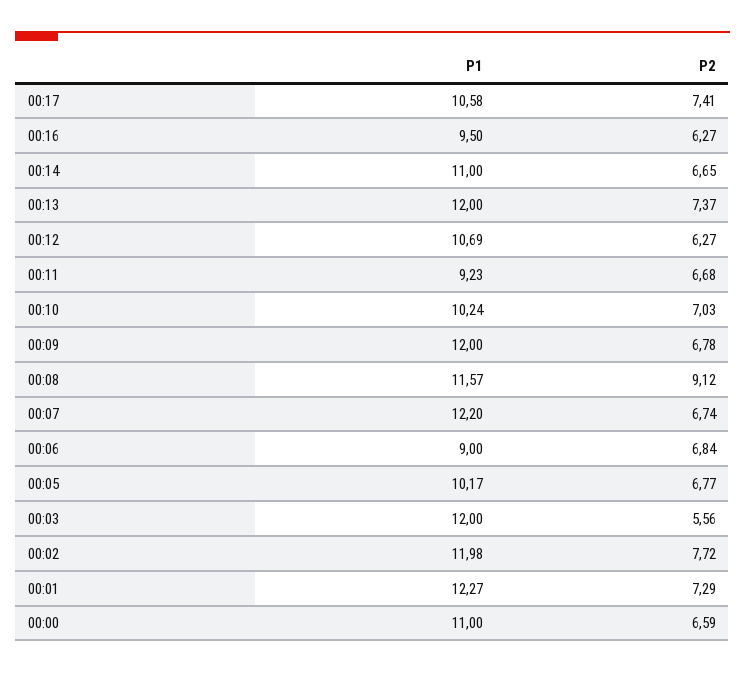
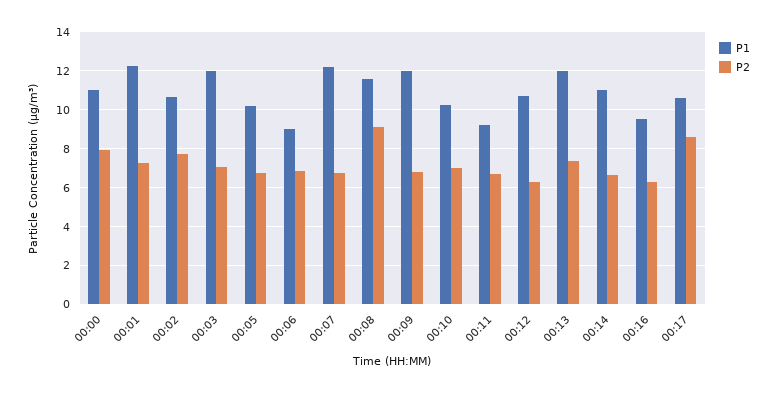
  {
    "P1": {
      "00:17": 10.58,
      "00:16": 9.5,
      "00:14": 11,
      "00:13": 12,
      "00:12": 10.69,
      "00:11": 9.23,
      "00:10": 10.24,
      "00:09": 12,
      "00:08": 11.57,
      "00:07": 12.2,
      "00:06": 9,
      "00:05": 10.17,
      "00:03": 12,
-     "00:02": 11.98,
+     "00:02": 10.5,
      "00:01": 12.27,
      "00:00": 11
    },
    "P2": {
-     "00:17": 7.41,
+     "00:17": 8.5,
      "00:16": 6.27,
      "00:14": 6.65,
      "00:13": 7.37,
      "00:12": 6.27,
      "00:11": 6.68,
      "00:10": 7.03,
      "00:09": 6.78,
      "00:08": 9.12,
      "00:07": 6.74,
      "00:06": 6.84,
      "00:05": 6.77,
-     "00:03": 5.56,
+     "00:03": 7,
      "00:02": 7.72,
      "00:01": 7.29,
-     "00:00": 6.59
+     "00:00": 8
    }
  }

